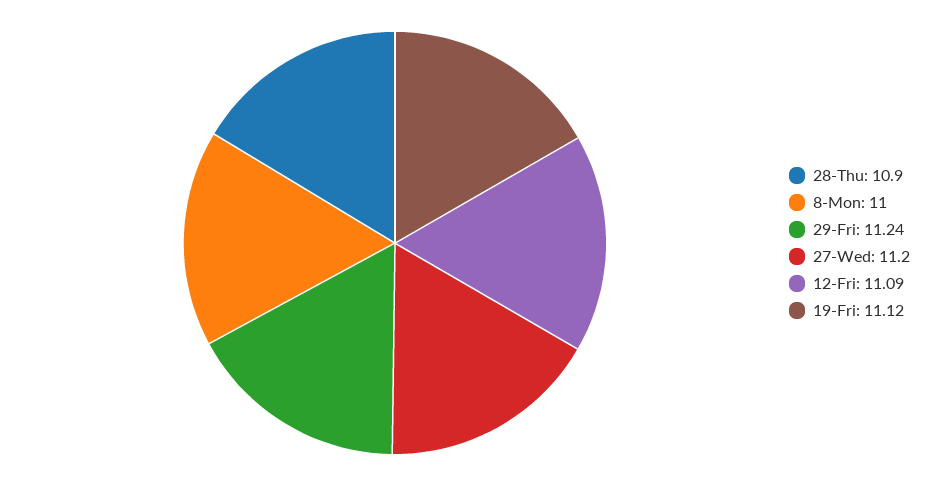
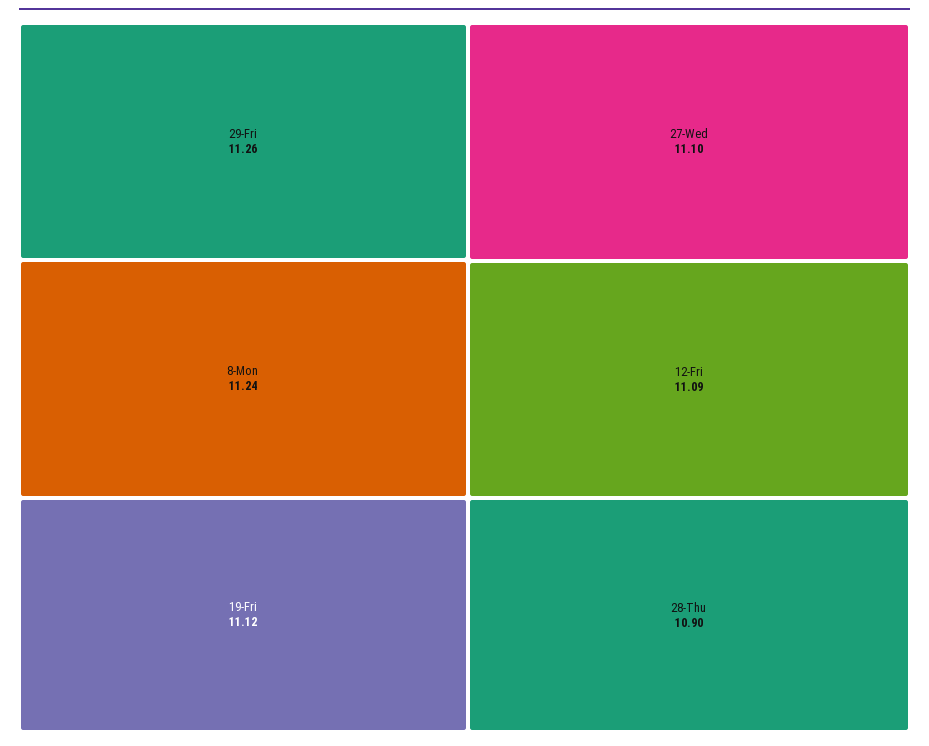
  {
    "28-Thu": 10.9,
-   "8-Mon": 11,
+   "8-Mon": 11.24,
-   "29-Fri": 11.24,
+   "29-Fri": 11.26,
-   "27-Wed": 11.2,
+   "27-Wed": 11.1,
    "12-Fri": 11.09,
    "19-Fri": 11.12
  }

